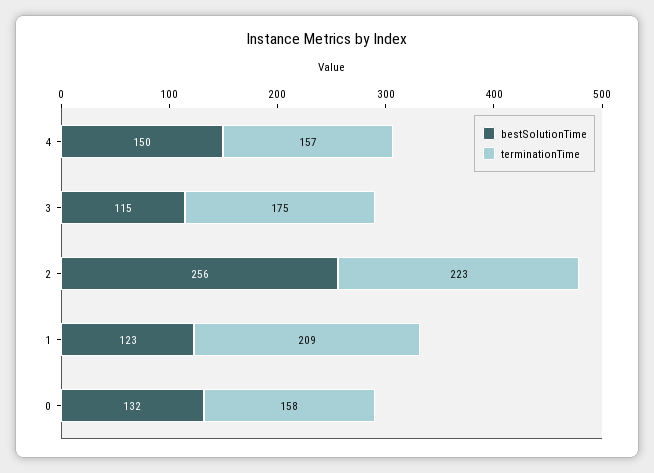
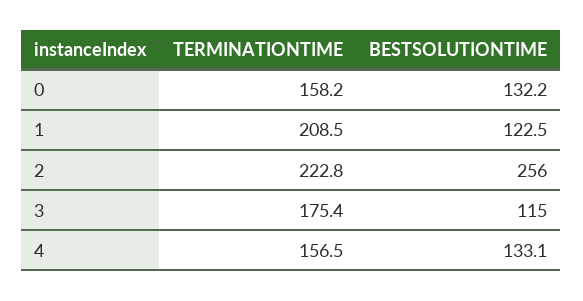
  {
    "bestSolutionTime": {
-     "4": 150,
+     "4": 133.1,
      "3": 115,
      "2": 256,
      "1": 122.5,
      "0": 132.2
    },
    "terminationTime": {
      "4": 156.5,
      "3": 175.4,
      "2": 222.8,
      "1": 208.5,
      "0": 158.2
    }
  }

